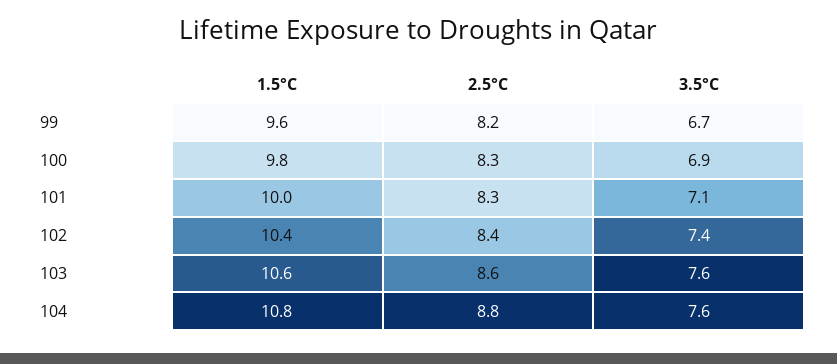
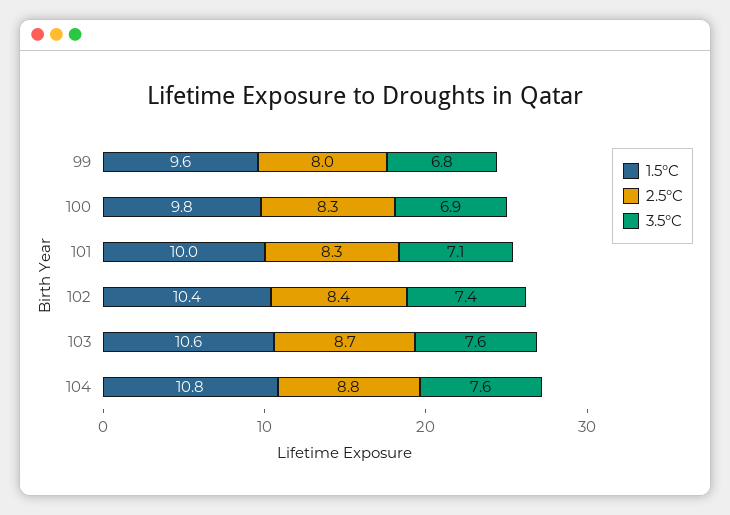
  {
    "1.5°C": {
      "99": 9.6,
      "100": 9.8,
      "101": 10,
      "102": 10.4,
      "103": 10.6,
      "104": 10.8
    },
    "2.5°C": {
-     "99": 8.2,
+     "99": 8,
      "100": 8.3,
      "101": 8.3,
      "102": 8.4,
-     "103": 8.6,
+     "103": 8.7,
      "104": 8.8
    },
    "3.5°C": {
-     "99": 6.7,
+     "99": 6.8,
      "100": 6.9,
      "101": 7.1,
      "102": 7.4,
      "103": 7.6,
      "104": 7.6
    }
  }

